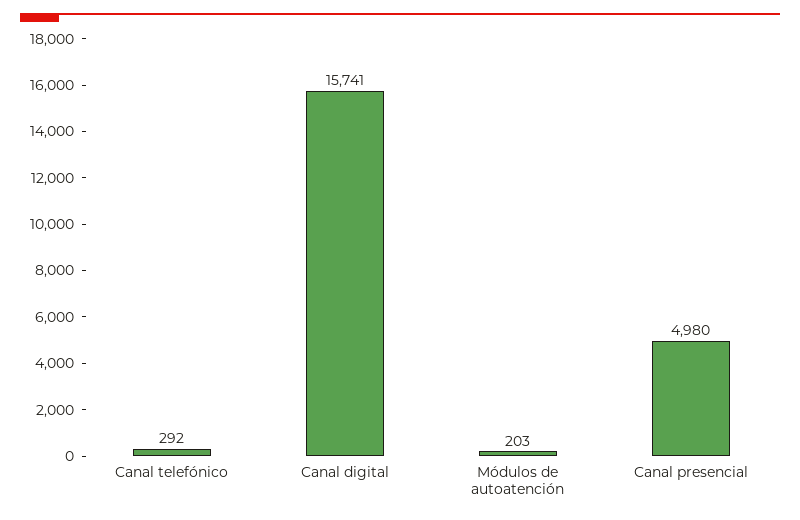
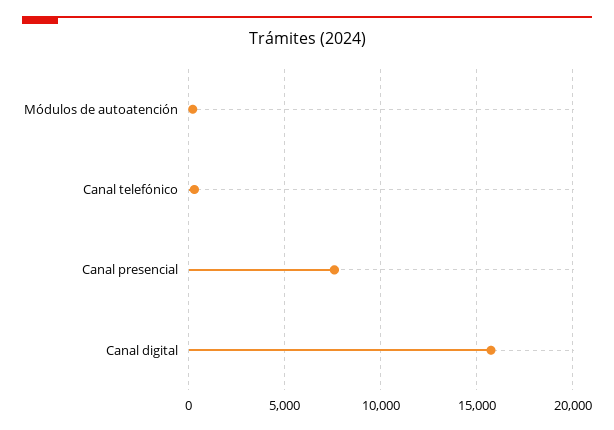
  {
    "Canal telefónico": 292,
    "Canal digital": 15741,
    "Módulos de autoatención": 203,
-   "Canal presencial": 4980
+   "Canal presencial": 7500
  }

